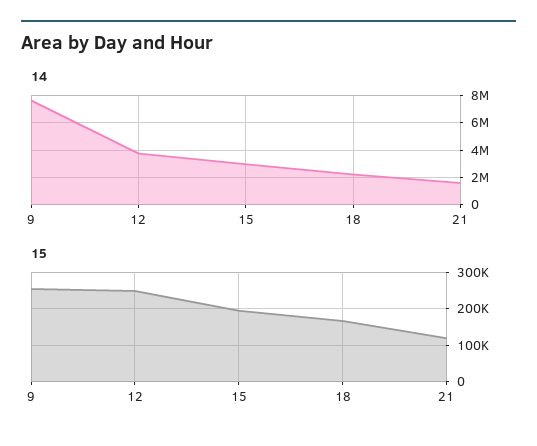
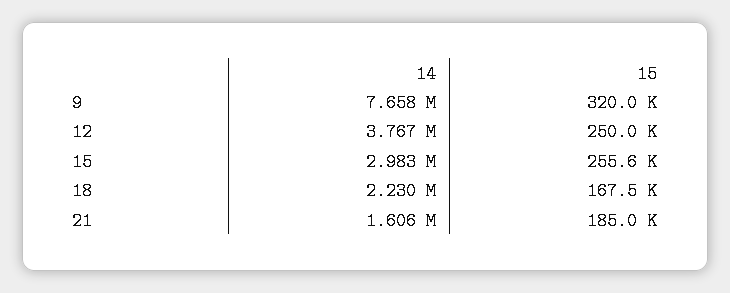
  {
    "14": {
      "9": 7658000,
      "12": 3767000,
      "15": 2983000,
      "18": 2230000,
      "21": 1606000
    },
    "15": {
-     "9": 260000,
+     "9": 320000,
      "12": 250000,
-     "15": 200000,
+     "15": 255600,
      "18": 167500,
-     "21": 120000
+     "21": 185000
    }
  }

